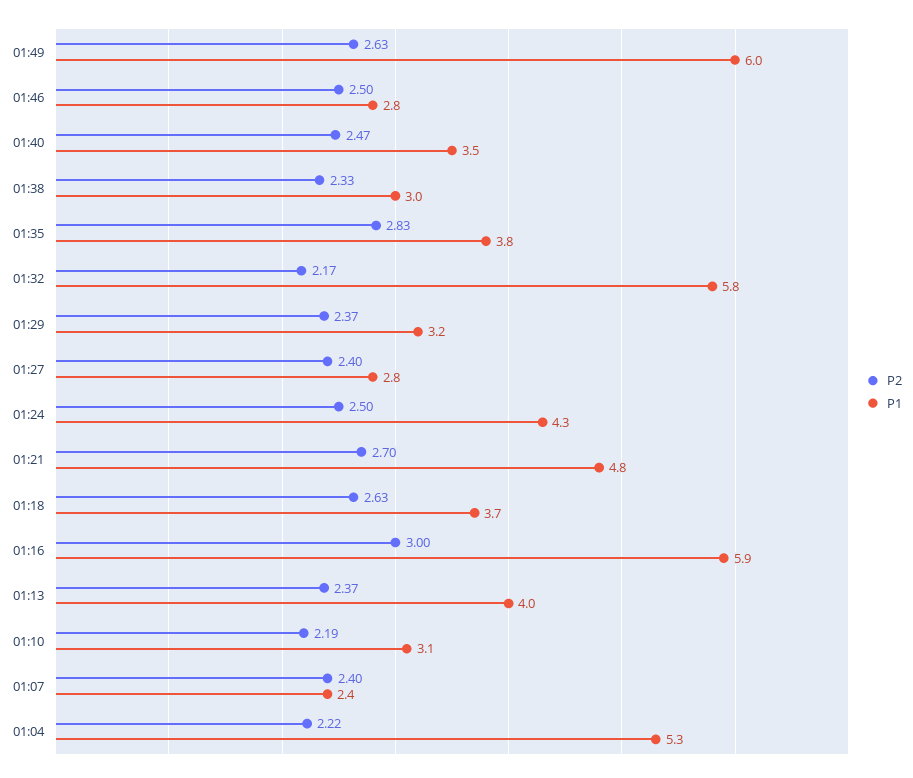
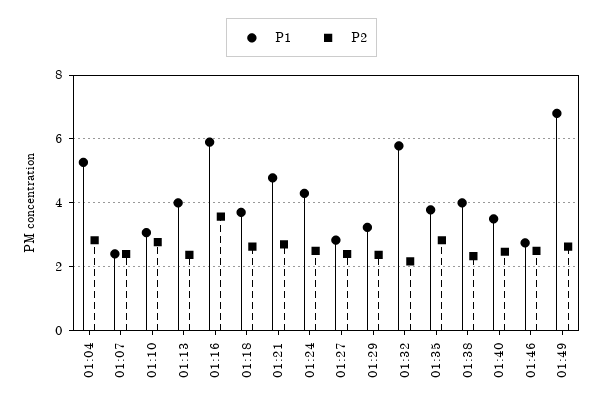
  {
    "P2": {
      "01:49": 2.63,
      "01:46": 2.5,
      "01:40": 2.47,
      "01:38": 2.33,
      "01:35": 2.83,
      "01:32": 2.17,
      "01:29": 2.37,
      "01:27": 2.4,
      "01:24": 2.5,
      "01:21": 2.7,
      "01:18": 2.63,
-     "01:16": 3,
+     "01:16": 3.6,
      "01:13": 2.37,
-     "01:10": 2.19,
+     "01:10": 2.8,
      "01:07": 2.4,
-     "01:04": 2.22
+     "01:04": 2.8
    },
    "P1": {
-     "01:49": 6,
+     "01:49": 6.8,
      "01:46": 2.8,
      "01:40": 3.5,
-     "01:38": 3,
+     "01:38": 4,
      "01:35": 3.8,
      "01:32": 5.8,
      "01:29": 3.2,
      "01:27": 2.8,
      "01:24": 4.3,
      "01:21": 4.8,
      "01:18": 3.7,
      "01:16": 5.9,
      "01:13": 4,
      "01:10": 3.1,
      "01:07": 2.4,
      "01:04": 5.3
    }
  }

